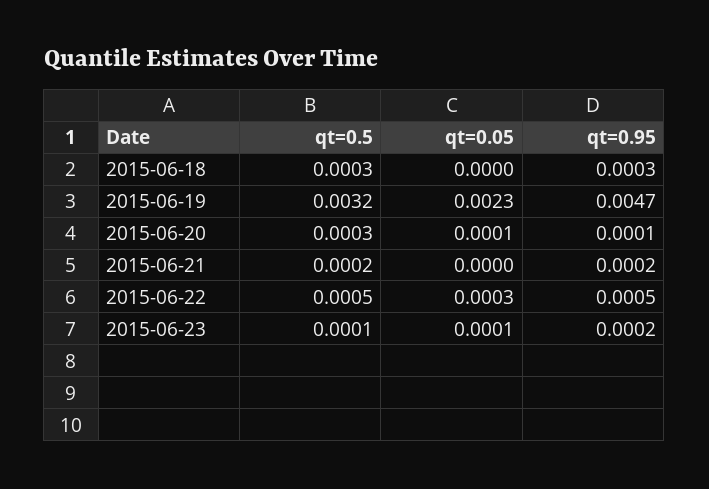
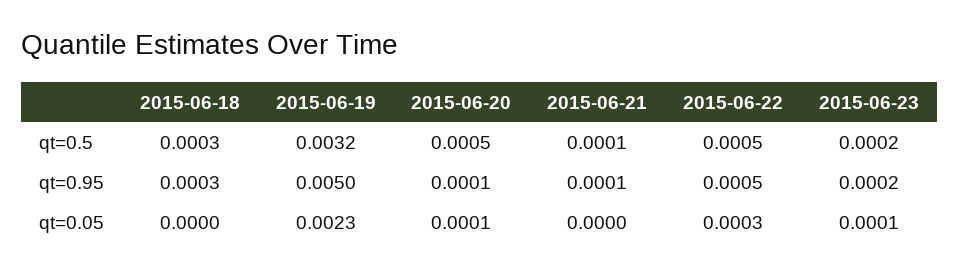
  {
    "qt=0.5": {
      "2015-06-18": 0.0003,
      "2015-06-19": 0.0032,
-     "2015-06-20": 0.0003,
+     "2015-06-20": 0.0005,
-     "2015-06-21": 0.0002,
+     "2015-06-21": 0.0001,
      "2015-06-22": 0.0005,
-     "2015-06-23": 0.0001
+     "2015-06-23": 0.0002
    },
    "qt=0.05": {
      "2015-06-18": 0,
      "2015-06-19": 0.0023,
      "2015-06-20": 0.0001,
      "2015-06-21": 0,
      "2015-06-22": 0.0003,
      "2015-06-23": 0.0001
    },
    "qt=0.95": {
      "2015-06-18": 0.0003,
-     "2015-06-19": 0.0047,
+     "2015-06-19": 0.005,
      "2015-06-20": 0.0001,
-     "2015-06-21": 0.0002,
+     "2015-06-21": 0.0001,
      "2015-06-22": 0.0005,
      "2015-06-23": 0.0002
    }
  }

